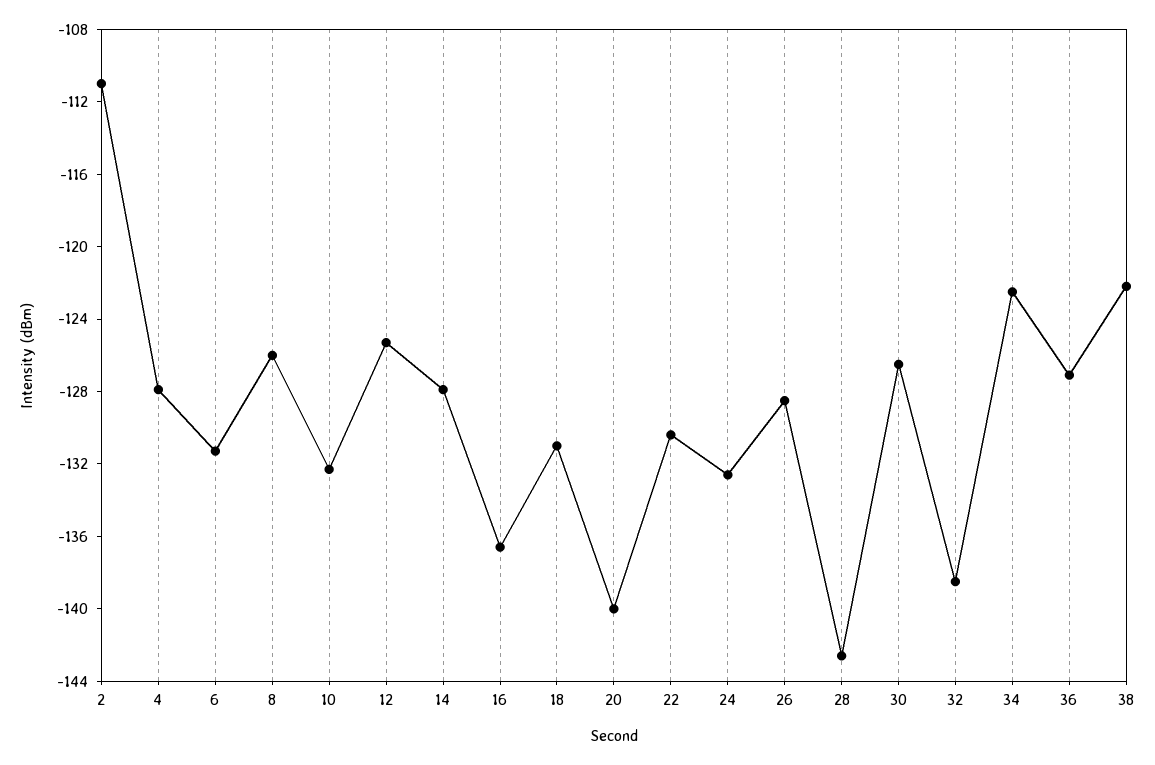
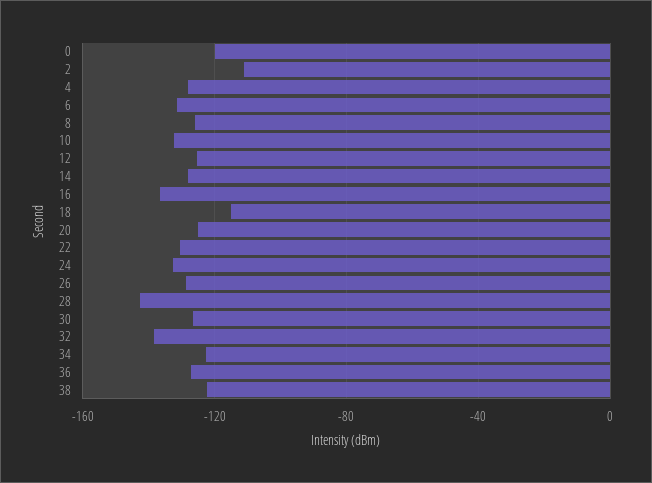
  {
    "2": -111,
    "4": -128,
    "6": -131,
    "8": -126,
    "10": -132,
    "12": -125,
    "14": -128,
    "16": -137,
-   "18": -131,
+   "18": -115,
-   "20": -140,
+   "20": -125,
    "22": -130,
    "24": -133,
    "26": -129,
    "28": -143,
    "30": -127,
    "32": -139,
    "34": -123,
    "36": -127,
-   "38": -122
+   "38": -122,
+   "0": -120
  }

